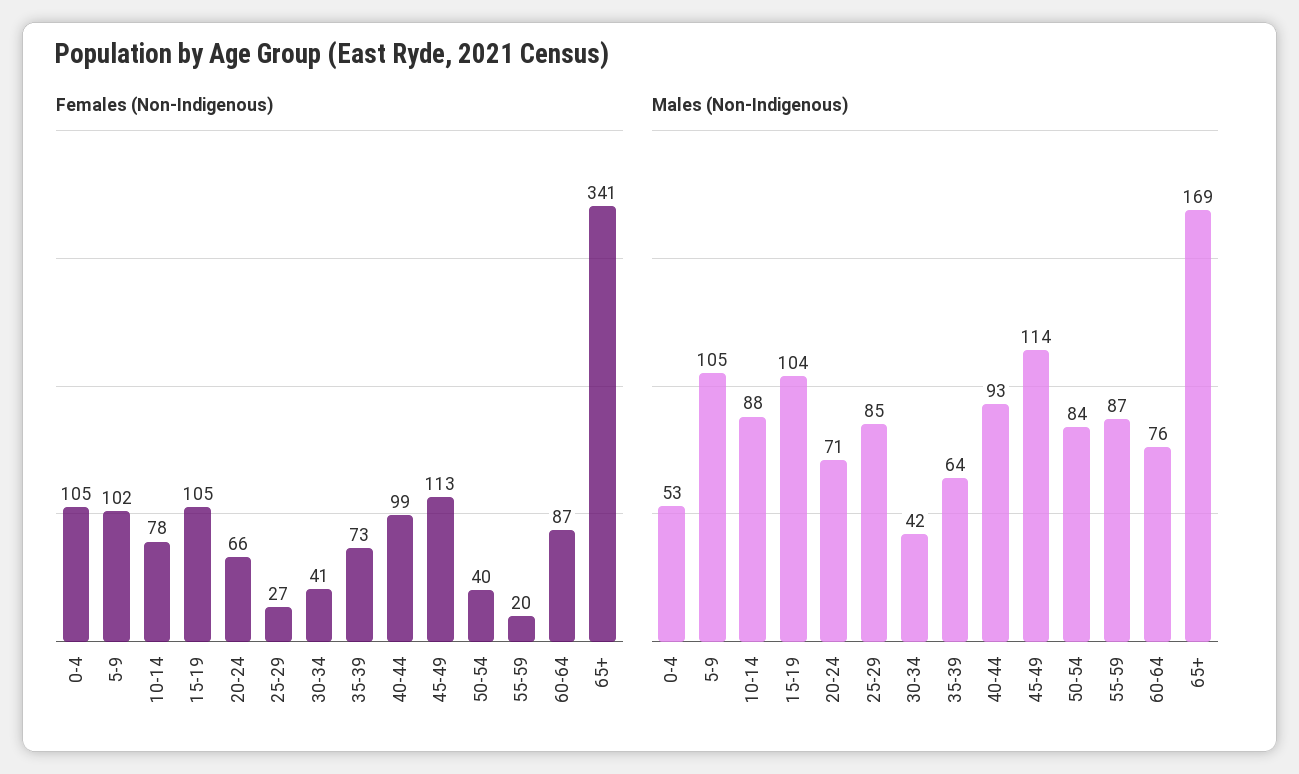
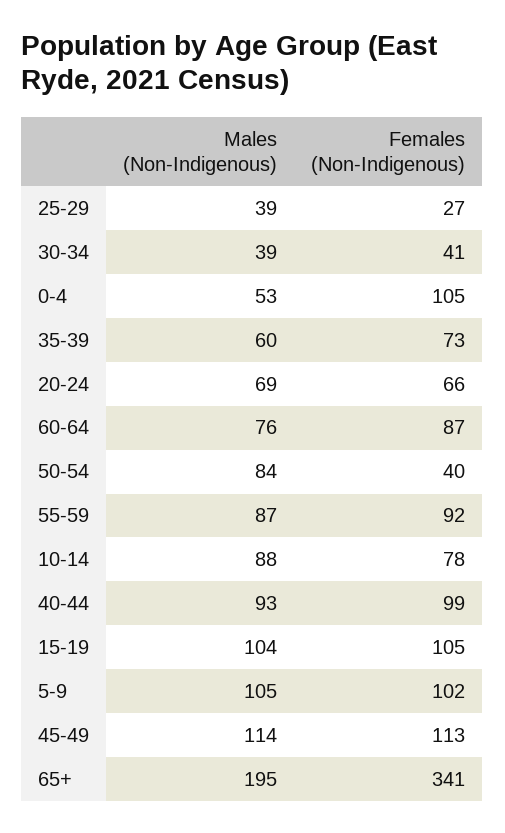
  {
    "Females (Non-Indigenous)": {
      "0-4": 105,
      "5-9": 102,
      "10-14": 78,
      "15-19": 105,
      "20-24": 66,
      "25-29": 27,
      "30-34": 41,
      "35-39": 73,
      "40-44": 99,
      "45-49": 113,
      "50-54": 40,
-     "55-59": 20,
+     "55-59": 92,
      "60-64": 87,
      "65+": 341
    },
    "Males (Non-Indigenous)": {
      "0-4": 53,
      "5-9": 105,
      "10-14": 88,
      "15-19": 104,
-     "20-24": 71,
+     "20-24": 69,
-     "25-29": 85,
+     "25-29": 39,
-     "30-34": 42,
+     "30-34": 39,
-     "35-39": 64,
+     "35-39": 60,
      "40-44": 93,
      "45-49": 114,
      "50-54": 84,
      "55-59": 87,
      "60-64": 76,
-     "65+": 169
+     "65+": 195
    }
  }

